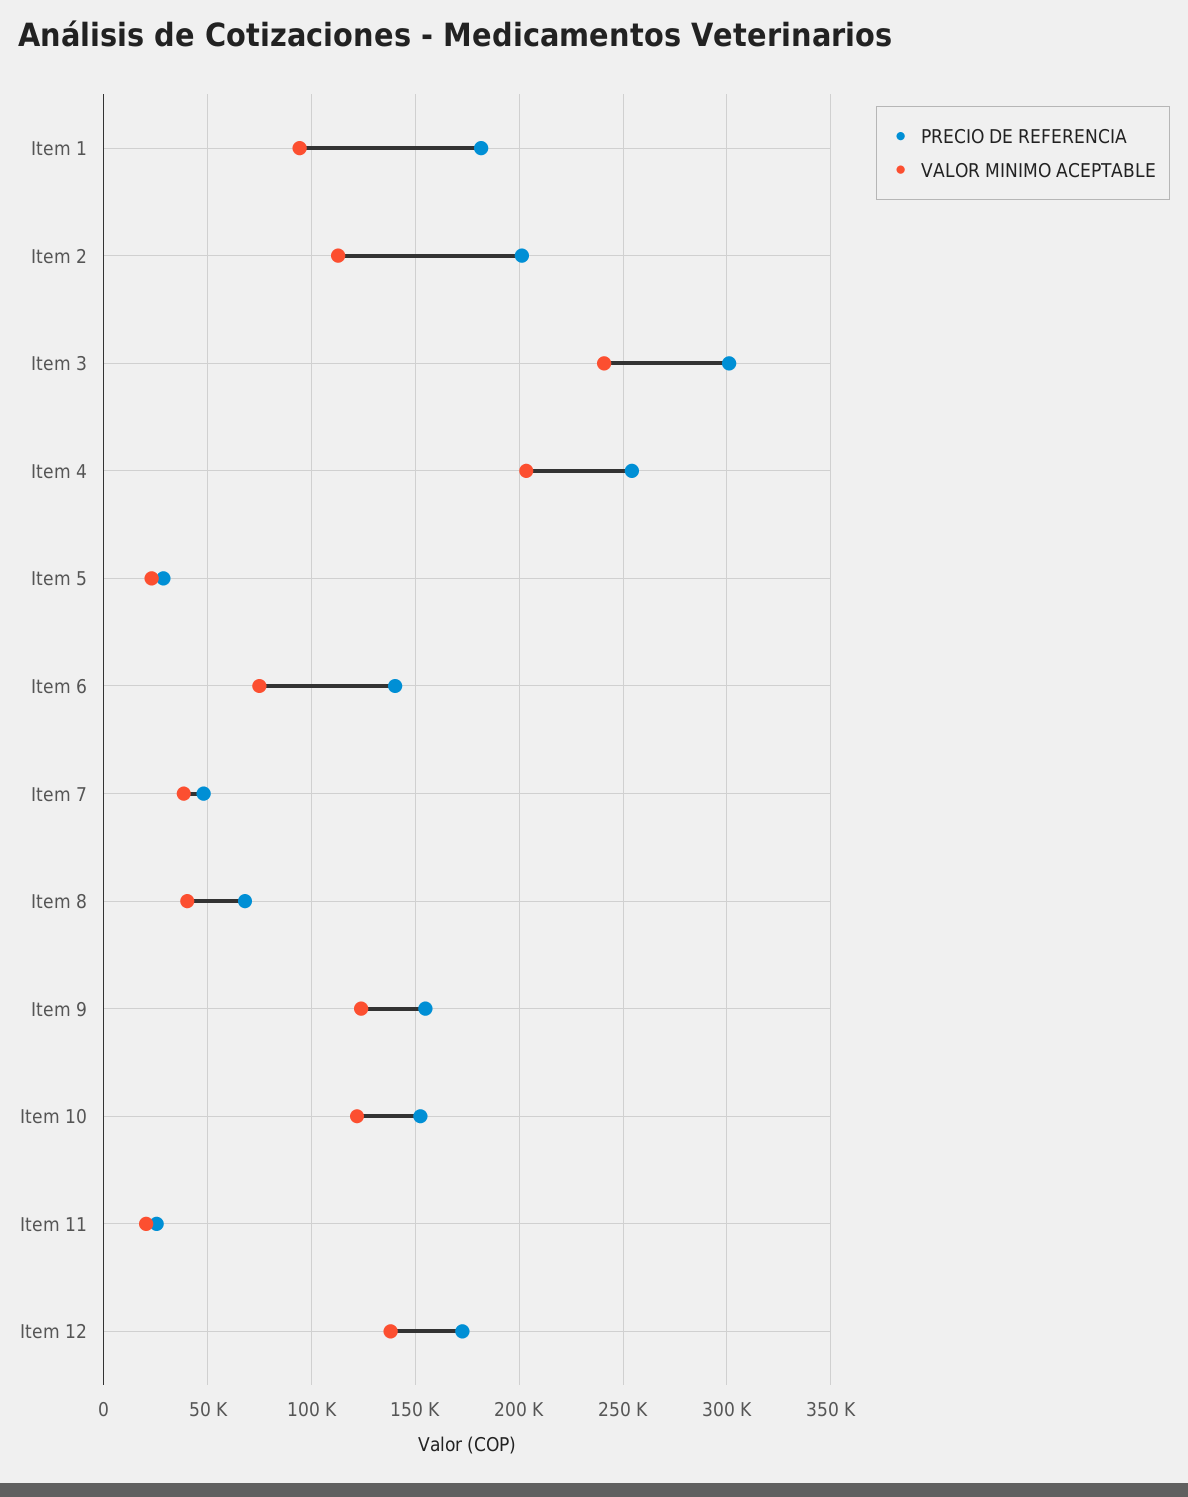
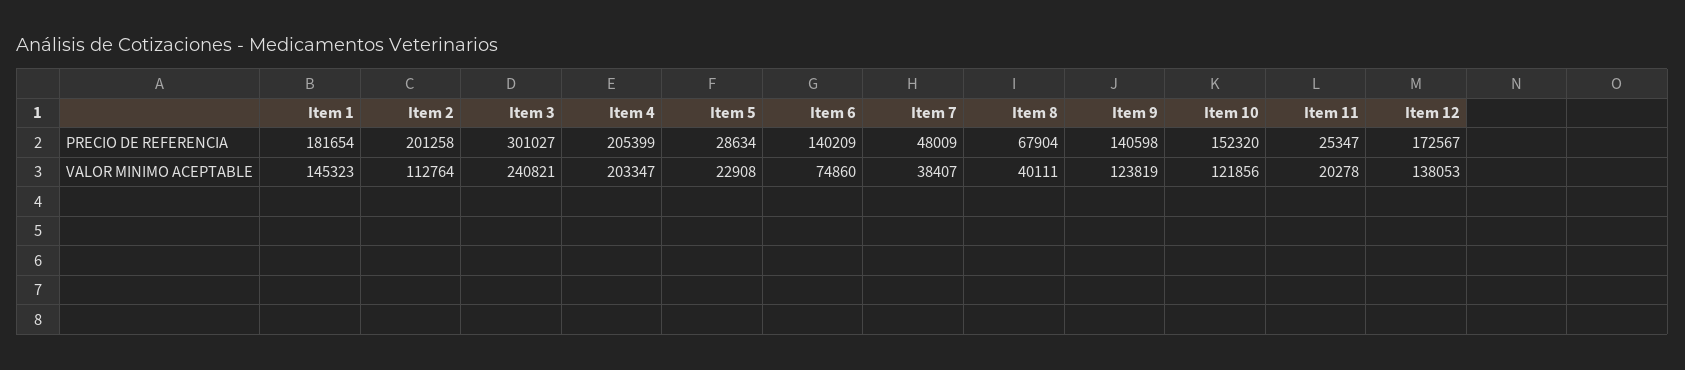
  {
    "PRECIO DE REFERENCIA": {
      "Item 1": 181654,
      "Item 2": 201258,
      "Item 3": 301027,
-     "Item 4": 255000,
+     "Item 4": 205399,
      "Item 5": 28634,
      "Item 6": 140209,
      "Item 7": 48009,
      "Item 8": 67904,
-     "Item 9": 155000,
+     "Item 9": 140598,
      "Item 10": 152320,
      "Item 11": 25347,
      "Item 12": 172567
    },
    "VALOR MINIMO ACEPTABLE": {
-     "Item 1": 95000,
+     "Item 1": 145323,
      "Item 2": 112764,
      "Item 3": 240821,
      "Item 4": 203347,
      "Item 5": 22908,
      "Item 6": 74860,
      "Item 7": 38407,
      "Item 8": 40111,
      "Item 9": 123819,
      "Item 10": 121856,
      "Item 11": 20278,
      "Item 12": 138053
    }
  }

